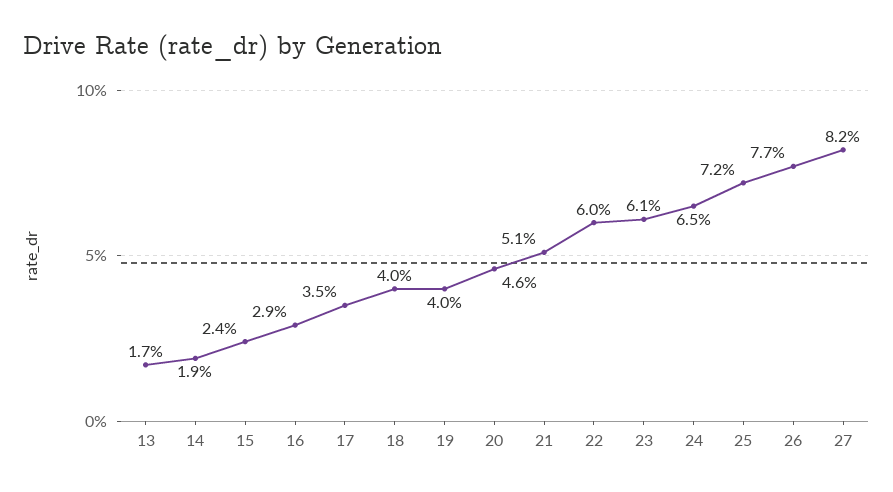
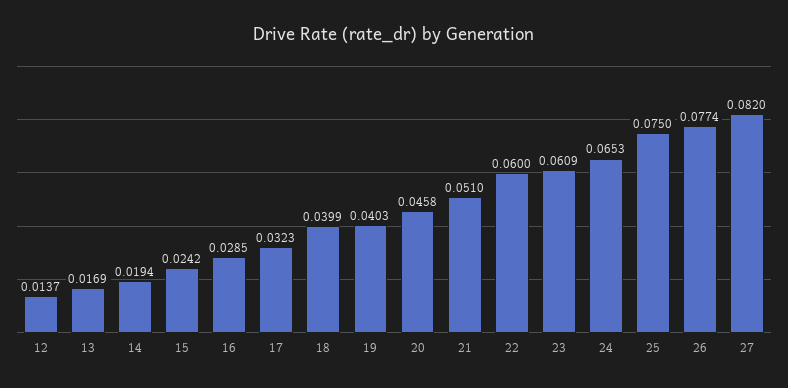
  {
    "13": 0.0169,
    "14": 0.0194,
    "15": 0.0242,
    "16": 0.0285,
-   "17": 0.035,
+   "17": 0.0323,
    "18": 0.0399,
    "19": 0.0403,
    "20": 0.0458,
    "21": 0.051,
    "22": 0.06,
    "23": 0.0609,
    "24": 0.0653,
-   "25": 0.072,
+   "25": 0.075,
    "26": 0.0774,
-   "27": 0.082
+   "27": 0.082,
+   "12": 0.0137
  }

